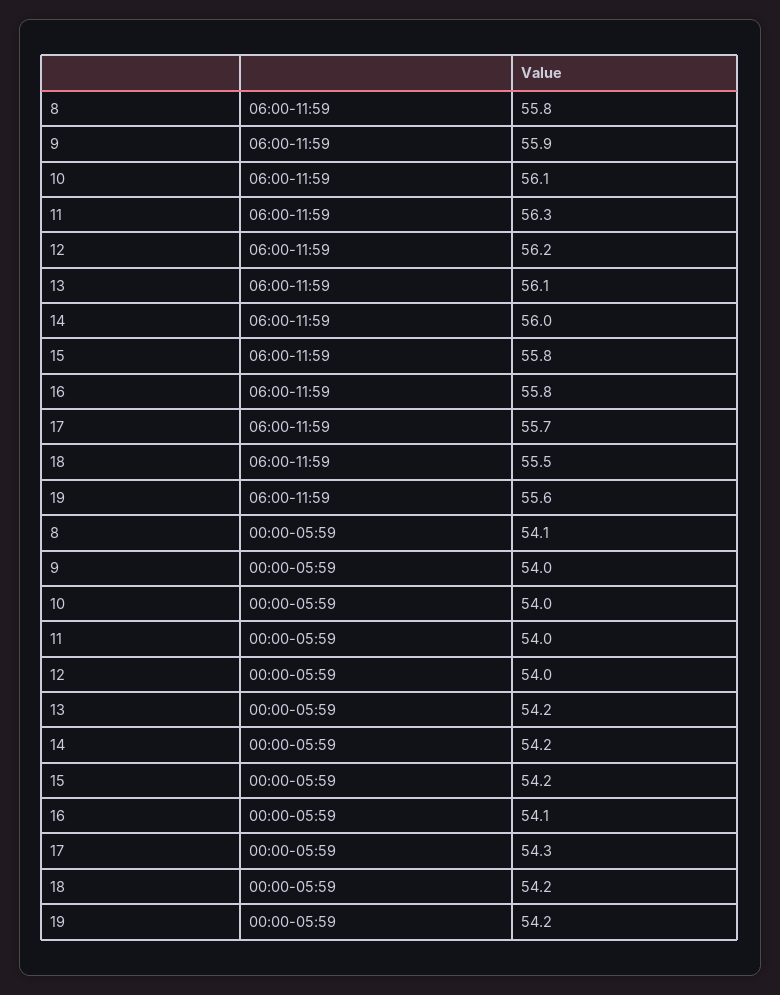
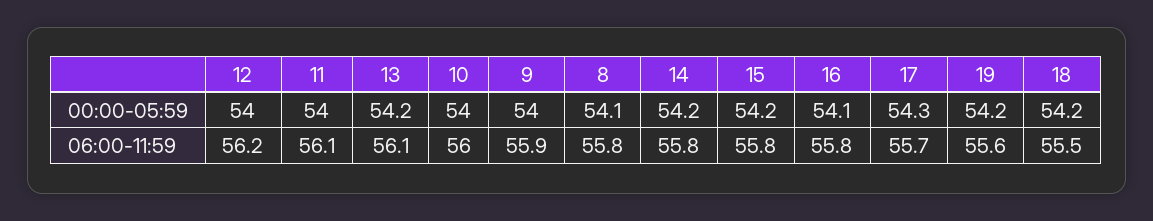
  {
    "8": {
      "06:00-11:59": 55.8,
      "00:00-05:59": 54.1
    },
    "9": {
      "06:00-11:59": 55.9,
      "00:00-05:59": 54
    },
    "10": {
-     "06:00-11:59": 56.1,
+     "06:00-11:59": 56,
      "00:00-05:59": 54
    },
    "11": {
-     "06:00-11:59": 56.3,
+     "06:00-11:59": 56.1,
      "00:00-05:59": 54
    },
    "12": {
      "06:00-11:59": 56.2,
      "00:00-05:59": 54
    },
    "13": {
      "06:00-11:59": 56.1,
      "00:00-05:59": 54.2
    },
    "14": {
-     "06:00-11:59": 56,
+     "06:00-11:59": 55.8,
      "00:00-05:59": 54.2
    },
    "15": {
      "06:00-11:59": 55.8,
      "00:00-05:59": 54.2
    },
    "16": {
      "06:00-11:59": 55.8,
      "00:00-05:59": 54.1
    },
    "17": {
      "06:00-11:59": 55.7,
      "00:00-05:59": 54.3
    },
    "18": {
      "06:00-11:59": 55.5,
      "00:00-05:59": 54.2
    },
    "19": {
      "06:00-11:59": 55.6,
      "00:00-05:59": 54.2
    }
  }

